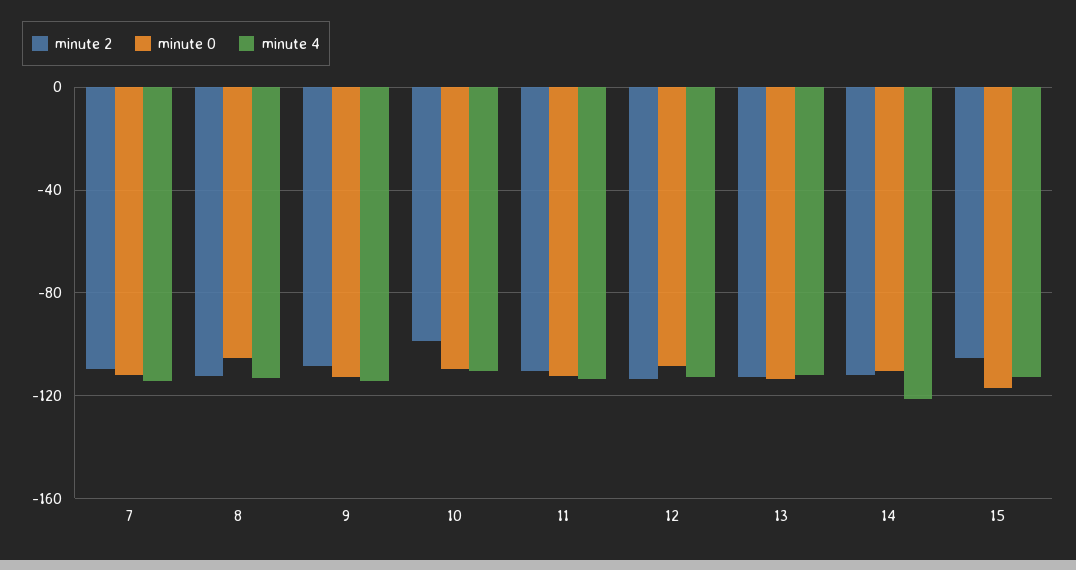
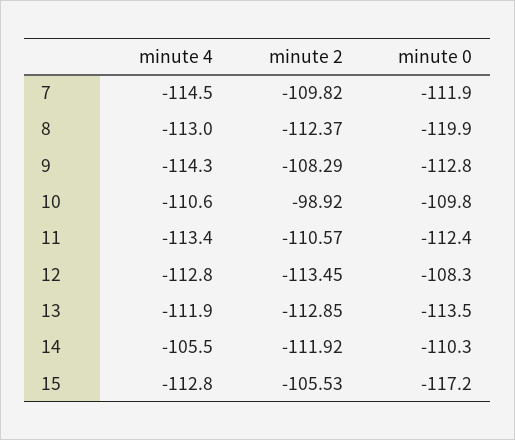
  {
    "minute 2": {
      "7": -109.82,
      "8": -112.37,
      "9": -108.29,
      "10": -98.92,
      "11": -110.57,
      "12": -113.45,
      "13": -112.85,
      "14": -111.92,
      "15": -105.53
    },
    "minute 0": {
      "7": -111.9,
-     "8": -105,
+     "8": -119.9,
      "9": -112.8,
      "10": -109.8,
      "11": -112.4,
      "12": -108.3,
      "13": -113.5,
      "14": -110.3,
      "15": -117.2
    },
    "minute 4": {
      "7": -114.5,
      "8": -113,
      "9": -114.3,
      "10": -110.6,
      "11": -113.4,
      "12": -112.8,
      "13": -111.9,
-     "14": -120,
+     "14": -105.5,
      "15": -112.8
    }
  }

